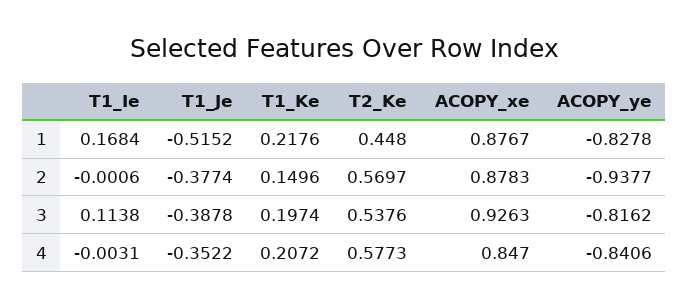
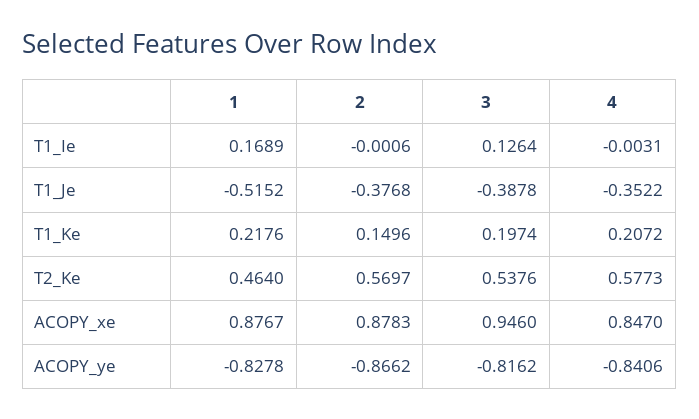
  {
    "T1_Ie": {
-     "1": 0.1684,
+     "1": 0.1689,
      "2": -0.0006,
-     "3": 0.1138,
+     "3": 0.1264,
      "4": -0.0031
    },
    "T1_Je": {
      "1": -0.5152,
-     "2": -0.3774,
+     "2": -0.3768,
      "3": -0.3878,
      "4": -0.3522
    },
    "T1_Ke": {
      "1": 0.2176,
      "2": 0.1496,
      "3": 0.1974,
      "4": 0.2072
    },
    "T2_Ke": {
-     "1": 0.448,
+     "1": 0.464,
      "2": 0.5697,
      "3": 0.5376,
      "4": 0.5773
    },
    "ACOPY_xe": {
      "1": 0.8767,
      "2": 0.8783,
-     "3": 0.9263,
+     "3": 0.946,
      "4": 0.847
    },
    "ACOPY_ye": {
      "1": -0.8278,
-     "2": -0.9377,
+     "2": -0.8662,
      "3": -0.8162,
      "4": -0.8406
    }
  }

